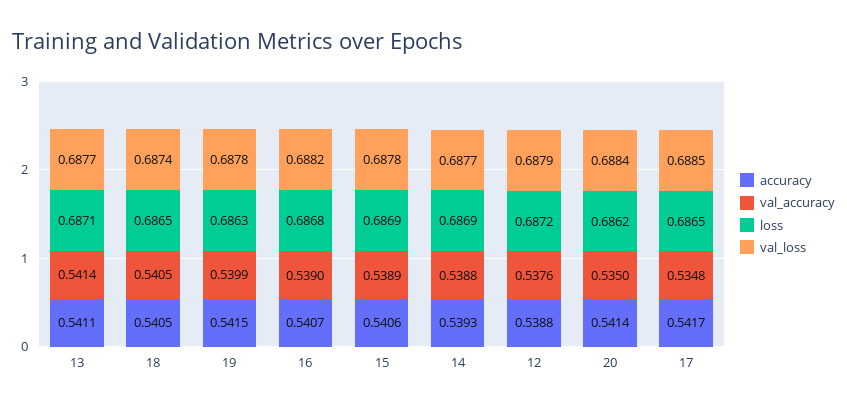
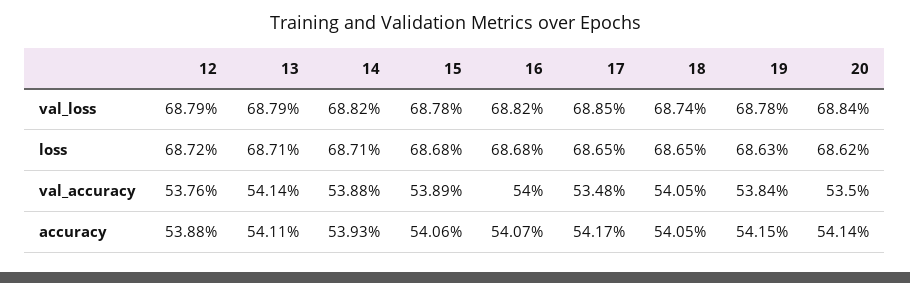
  {
    "accuracy": {
      "13": 0.5411,
      "18": 0.5405,
      "19": 0.5415,
      "16": 0.5407,
      "15": 0.5406,
      "14": 0.5393,
      "12": 0.5388,
      "20": 0.5414,
      "17": 0.5417
    },
    "val_accuracy": {
      "13": 0.5414,
      "18": 0.5405,
-     "19": 0.5399,
+     "19": 0.5384,
-     "16": 0.539,
+     "16": 0.54,
      "15": 0.5389,
      "14": 0.5388,
      "12": 0.5376,
      "20": 0.535,
      "17": 0.5348
    },
    "loss": {
      "13": 0.6871,
      "18": 0.6865,
      "19": 0.6863,
      "16": 0.6868,
-     "15": 0.6869,
+     "15": 0.6868,
-     "14": 0.6869,
+     "14": 0.6871,
      "12": 0.6872,
      "20": 0.6862,
      "17": 0.6865
    },
    "val_loss": {
-     "13": 0.6877,
+     "13": 0.6879,
      "18": 0.6874,
      "19": 0.6878,
      "16": 0.6882,
      "15": 0.6878,
-     "14": 0.6877,
+     "14": 0.6882,
      "12": 0.6879,
      "20": 0.6884,
      "17": 0.6885
    }
  }

